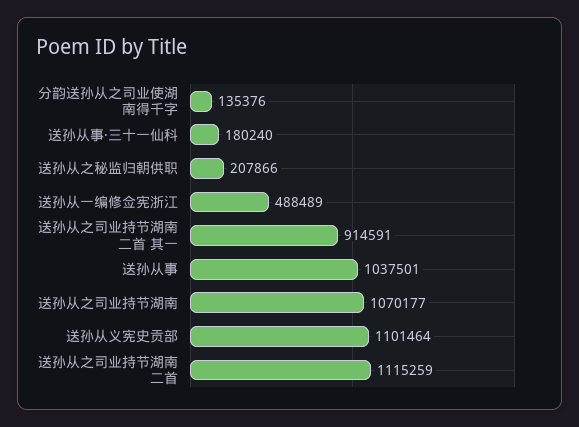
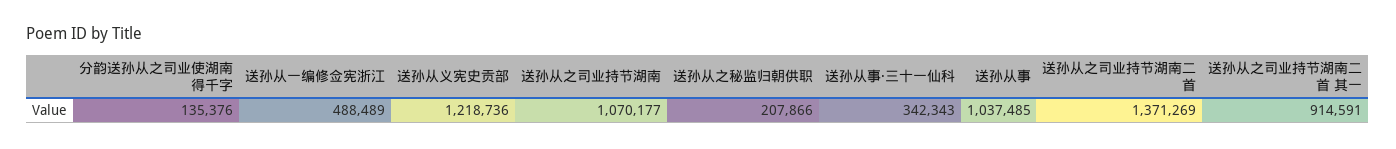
  {
    "分韵送孙从之司业使湖南得千字": 135376,
-   "送孙从事·三十一仙科": 180240,
+   "送孙从事·三十一仙科": 342343,
    "送孙从之秘监归朝供职": 207866,
    "送孙从一编修佥宪浙江": 488489,
    "送孙从之司业持节湖南二首 其一": 914591,
-   "送孙从事": 1037501,
+   "送孙从事": 1037485,
    "送孙从之司业持节湖南": 1070177,
-   "送孙从义宪史贡部": 1101464,
+   "送孙从义宪史贡部": 1218736,
-   "送孙从之司业持节湖南二首": 1115259
+   "送孙从之司业持节湖南二首": 1371269
  }

